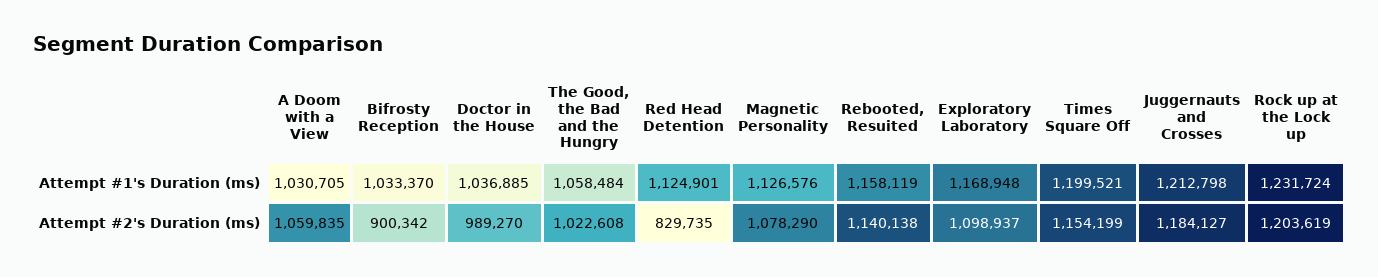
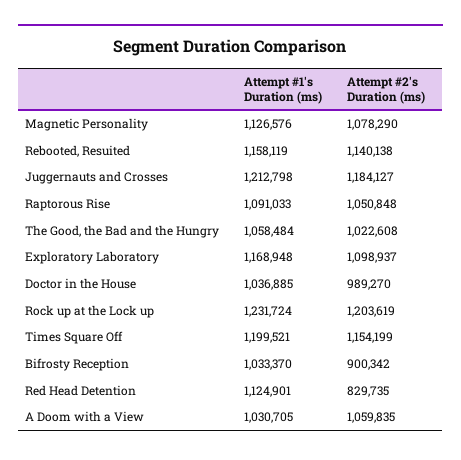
  {
    "A Doom with a View": {
      "Attempt #1's Duration (ms)": 1030705,
      "Attempt #2's Duration (ms)": 1059835
    },
    "Bifrosty Reception": {
      "Attempt #1's Duration (ms)": 1033370,
      "Attempt #2's Duration (ms)": 900342
    },
    "Doctor in the House": {
      "Attempt #1's Duration (ms)": 1036885,
      "Attempt #2's Duration (ms)": 989270
    },
    "The Good, the Bad and the Hungry": {
      "Attempt #1's Duration (ms)": 1058484,
      "Attempt #2's Duration (ms)": 1022608
    },
    "Red Head Detention": {
      "Attempt #1's Duration (ms)": 1124901,
      "Attempt #2's Duration (ms)": 829735
    },
    "Magnetic Personality": {
      "Attempt #1's Duration (ms)": 1126576,
      "Attempt #2's Duration (ms)": 1078290
    },
    "Rebooted, Resuited": {
      "Attempt #1's Duration (ms)": 1158119,
      "Attempt #2's Duration (ms)": 1140138
    },
    "Exploratory Laboratory": {
      "Attempt #1's Duration (ms)": 1168948,
      "Attempt #2's Duration (ms)": 1098937
    },
    "Times Square Off": {
      "Attempt #1's Duration (ms)": 1199521,
      "Attempt #2's Duration (ms)": 1154199
    },
    "Juggernauts and Crosses": {
      "Attempt #1's Duration (ms)": 1212798,
      "Attempt #2's Duration (ms)": 1184127
    },
    "Rock up at the Lock up": {
      "Attempt #1's Duration (ms)": 1231724,
      "Attempt #2's Duration (ms)": 1203619
-   }
+   },
+   "Raptorous Rise": {
+     "Attempt #1's Duration (ms)": 1091033,
+     "Attempt #2's Duration (ms)": 1050848
+   }
  }

